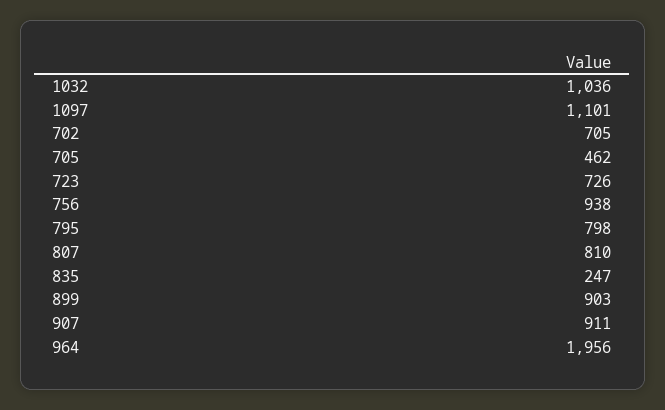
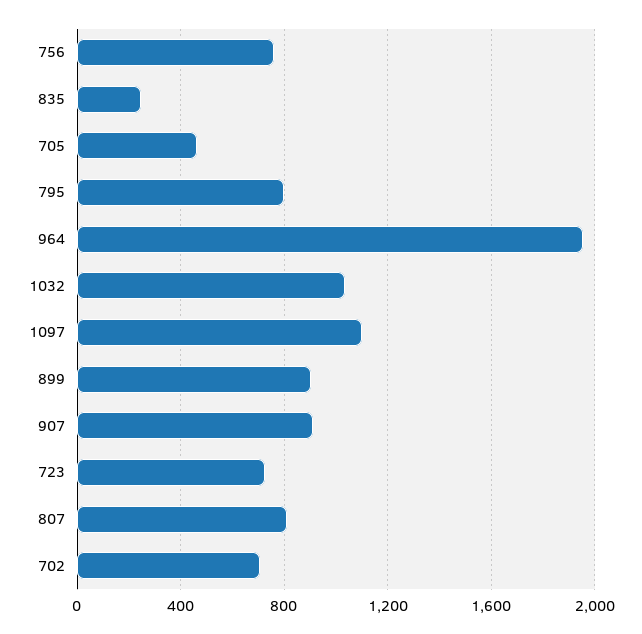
  {
    "1032": 1036,
    "1097": 1101,
    "702": 705,
    "705": 462,
    "723": 726,
-   "756": 938,
+   "756": 750,
    "795": 798,
    "807": 810,
    "835": 247,
    "899": 903,
    "907": 911,
    "964": 1956
  }

